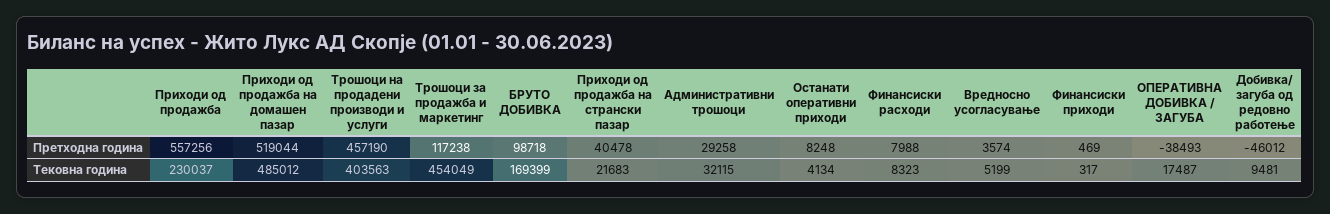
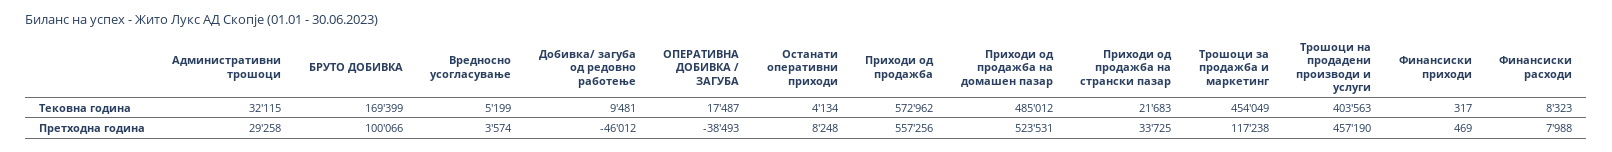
  {
    "Приходи од продажба": {
      "Претходна година": 557256,
-     "Тековна година": 230037
+     "Тековна година": 572962
    },
    "Приходи од продажба на домашен пазар": {
-     "Претходна година": 519044,
+     "Претходна година": 523531,
      "Тековна година": 485012
    },
    "Трошоци на продадени производи и услуги": {
      "Претходна година": 457190,
      "Тековна година": 403563
    },
    "Трошоци за продажба и маркетинг": {
      "Претходна година": 117238,
      "Тековна година": 454049
    },
    "БРУТО ДОБИВКА": {
-     "Претходна година": 98718,
+     "Претходна година": 100066,
      "Тековна година": 169399
    },
    "Приходи од продажба на странски пазар": {
-     "Претходна година": 40478,
+     "Претходна година": 33725,
      "Тековна година": 21683
    },
    "Административни трошоци": {
      "Претходна година": 29258,
      "Тековна година": 32115
    },
    "Останати оперативни приходи": {
      "Претходна година": 8248,
      "Тековна година": 4134
    },
    "Финансиски расходи": {
      "Претходна година": 7988,
      "Тековна година": 8323
    },
    "Вредносно усогласување": {
      "Претходна година": 3574,
      "Тековна година": 5199
    },
    "Финансиски приходи": {
      "Претходна година": 469,
      "Тековна година": 317
    },
    "ОПЕРАТИВНА ДОБИВКА / ЗАГУБА": {
      "Претходна година": -38493,
      "Тековна година": 17487
    },
    "Добивка/ загуба од редовно работење": {
      "Претходна година": -46012,
      "Тековна година": 9481
    }
  }

